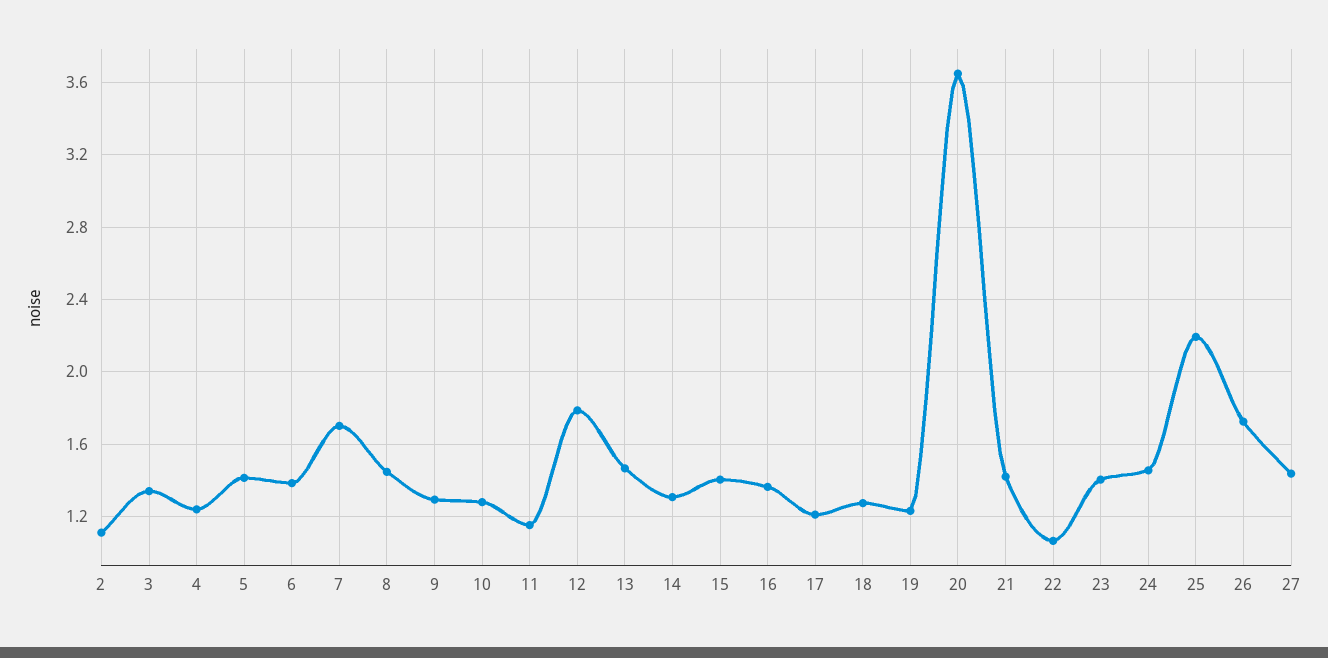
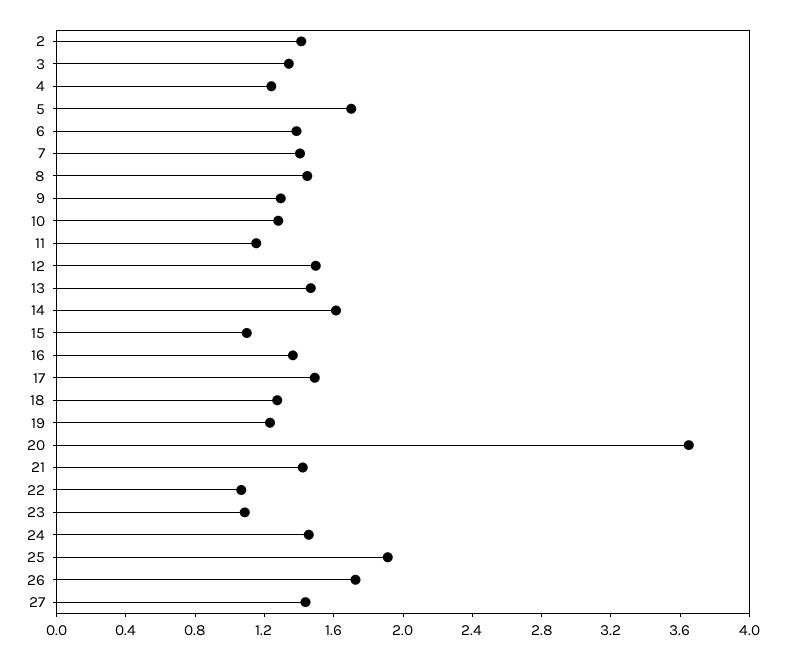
  {
-   "2": 1.1,
+   "2": 1.4,
    "3": 1.35,
    "4": 1.25,
-   "5": 1.4,
+   "5": 1.7,
    "6": 1.4,
-   "7": 1.7,
+   "7": 1.4,
    "8": 1.45,
    "9": 1.3,
    "10": 1.3,
    "11": 1.15,
-   "12": 1.8,
+   "12": 1.5,
    "13": 1.45,
-   "14": 1.3,
+   "14": 1.6,
-   "15": 1.4,
+   "15": 1.1,
    "16": 1.35,
-   "17": 1.2,
+   "17": 1.5,
    "18": 1.25,
    "19": 1.25,
    "20": 3.65,
    "21": 1.4,
    "22": 1.05,
-   "23": 1.4,
+   "23": 1.1,
    "24": 1.45,
-   "25": 2.2,
+   "25": 1.9,
    "26": 1.75,
    "27": 1.45
  }

